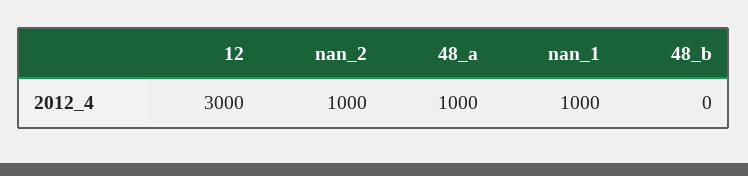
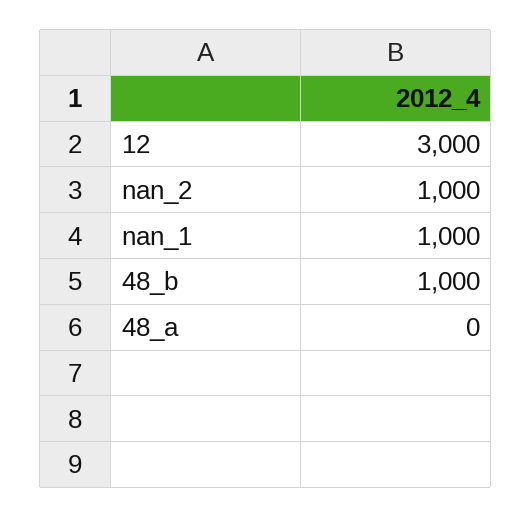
  {
    "12": 3000,
    "nan_2": 1000,
-   "48_a": 1000,
+   "48_a": 0,
    "nan_1": 1000,
-   "48_b": 0
+   "48_b": 1000
  }

